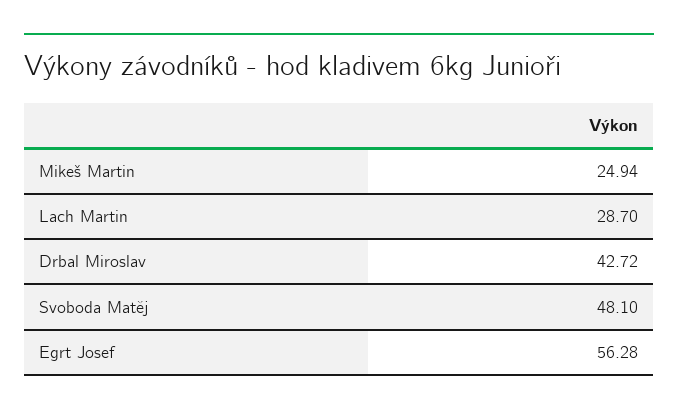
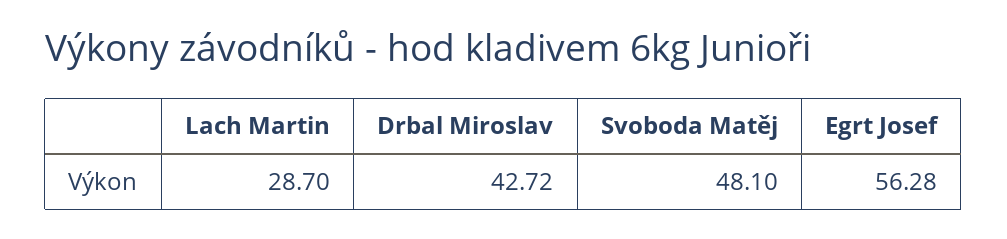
  {
-   "Mikeš Martin": 24.94,
    "Lach Martin": 28.7,
    "Drbal Miroslav": 42.72,
    "Svoboda Matěj": 48.1,
    "Egrt Josef": 56.28
  }

